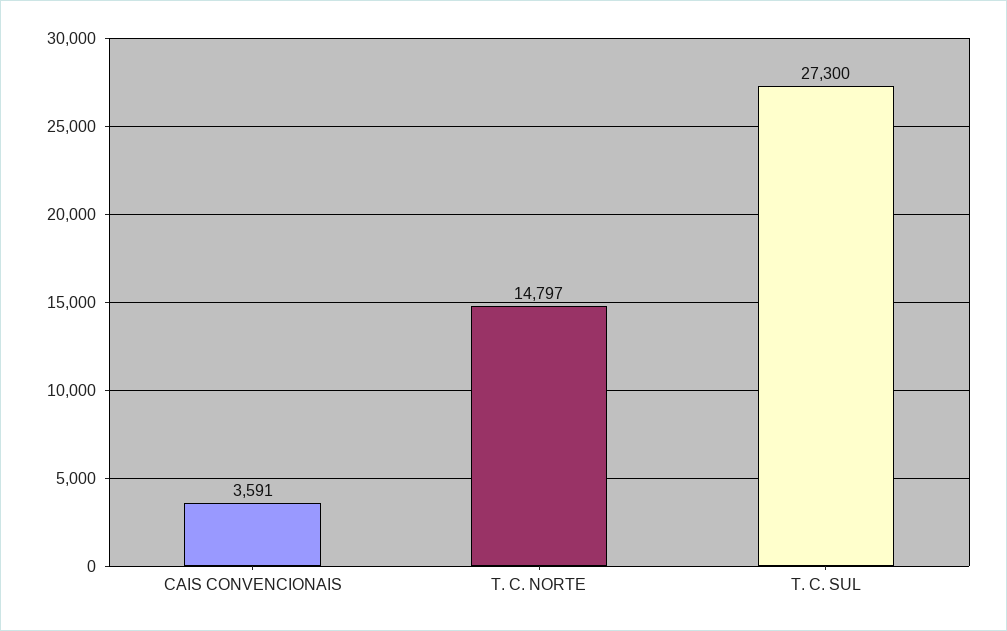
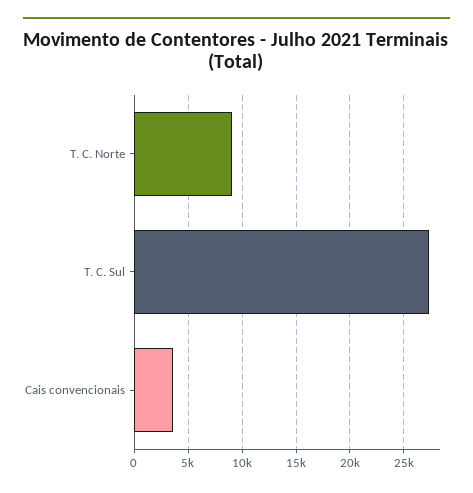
  {
    "CAIS CONVENCIONAIS": 3591,
-   "T. C. NORTE": 14797,
+   "T. C. NORTE": 9000,
    "T. C. SUL": 27300
  }

